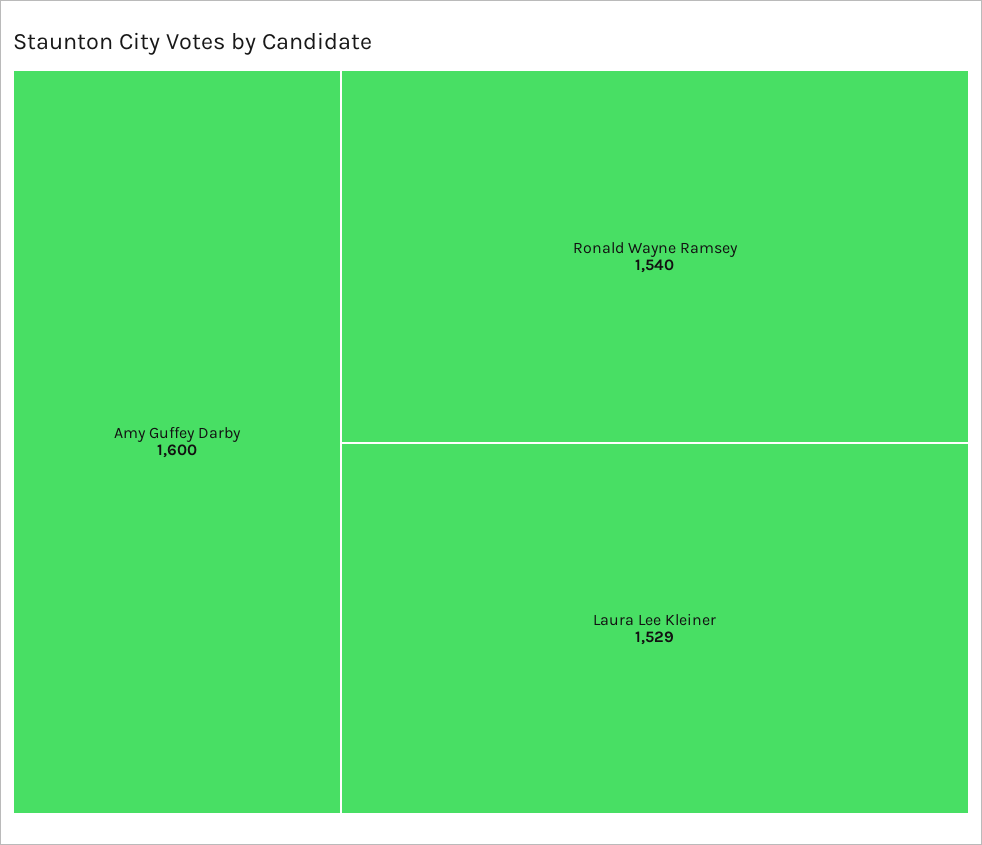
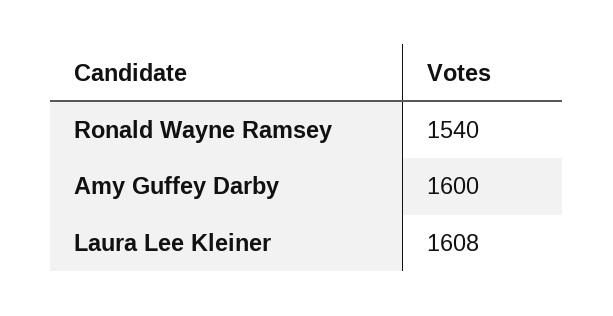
  {
    "Amy Guffey Darby": 1600,
    "Ronald Wayne Ramsey": 1540,
-   "Laura Lee Kleiner": 1529
+   "Laura Lee Kleiner": 1608
  }

